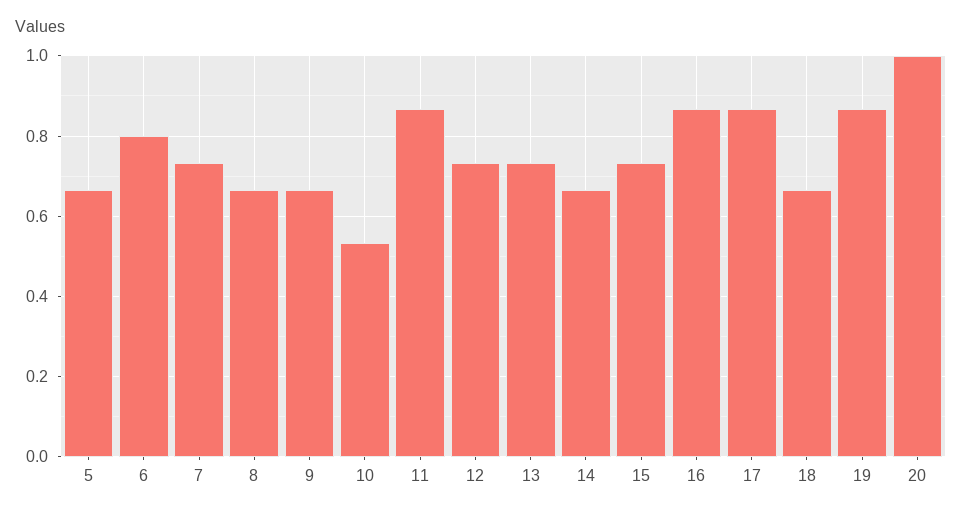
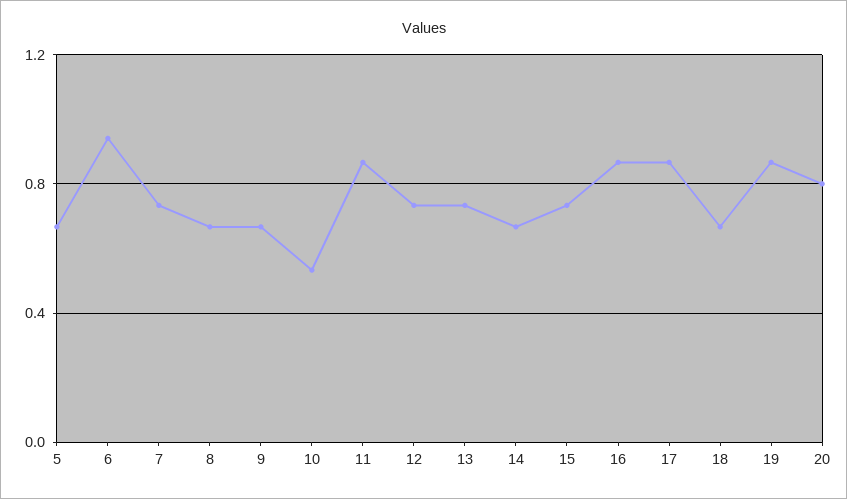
  {
    "5": 0.66,
-   "6": 0.8,
+   "6": 0.95,
    "7": 0.74,
    "8": 0.66,
    "9": 0.66,
    "10": 0.54,
    "11": 0.86,
    "12": 0.74,
    "13": 0.74,
    "14": 0.66,
    "15": 0.74,
    "16": 0.86,
    "17": 0.86,
    "18": 0.66,
    "19": 0.86,
-   "20": 1
+   "20": 0.8
  }

